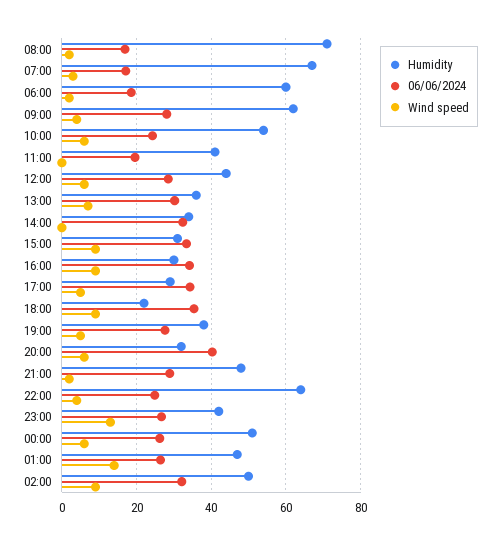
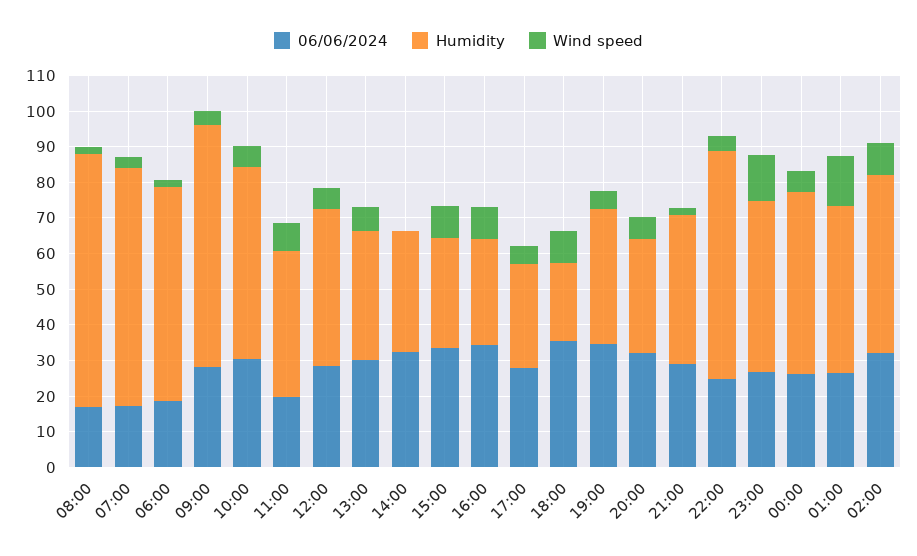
  {
    "Humidity": {
      "08:00": 72,
      "07:00": 68,
      "06:00": 60,
-     "09:00": 62,
+     "09:00": 67.5,
      "10:00": 54,
      "11:00": 42,
      "12:00": 44,
      "13:00": 36,
      "14:00": 34,
      "15:00": 32,
      "16:00": 30,
      "17:00": 30,
      "18:00": 22,
      "19:00": 38,
      "20:00": 32,
-     "21:00": 48,
+     "21:00": 42.5,
      "22:00": 64,
-     "23:00": 42,
+     "23:00": 47.5,
      "00:00": 52,
      "01:00": 48,
      "02:00": 50
    },
    "06/06/2024": {
      "08:00": 16,
      "07:00": 18,
      "06:00": 18,
      "09:00": 28,
-     "10:00": 24,
+     "10:00": 30,
      "11:00": 20,
      "12:00": 28,
      "13:00": 30,
      "14:00": 32,
      "15:00": 34,
      "16:00": 34,
-     "17:00": 34,
+     "17:00": 27.5,
      "18:00": 36,
-     "19:00": 28,
+     "19:00": 35,
-     "20:00": 40,
+     "20:00": 32.5,
      "21:00": 28,
      "22:00": 24,
      "23:00": 26,
      "00:00": 26,
      "01:00": 26,
      "02:00": 32
    },
    "Wind speed": {
      "08:00": 2,
      "07:00": 4,
      "06:00": 2,
      "09:00": 4,
      "10:00": 6,
-     "11:00": 0,
+     "11:00": 7.5,
      "12:00": 6,
      "13:00": 8,
      "14:00": 0,
      "15:00": 10,
      "16:00": 10,
      "17:00": 6,
      "18:00": 10,
      "19:00": 6,
      "20:00": 6,
      "21:00": 2,
      "22:00": 4,
      "23:00": 14,
      "00:00": 6,
      "01:00": 14,
      "02:00": 10
    }
  }

